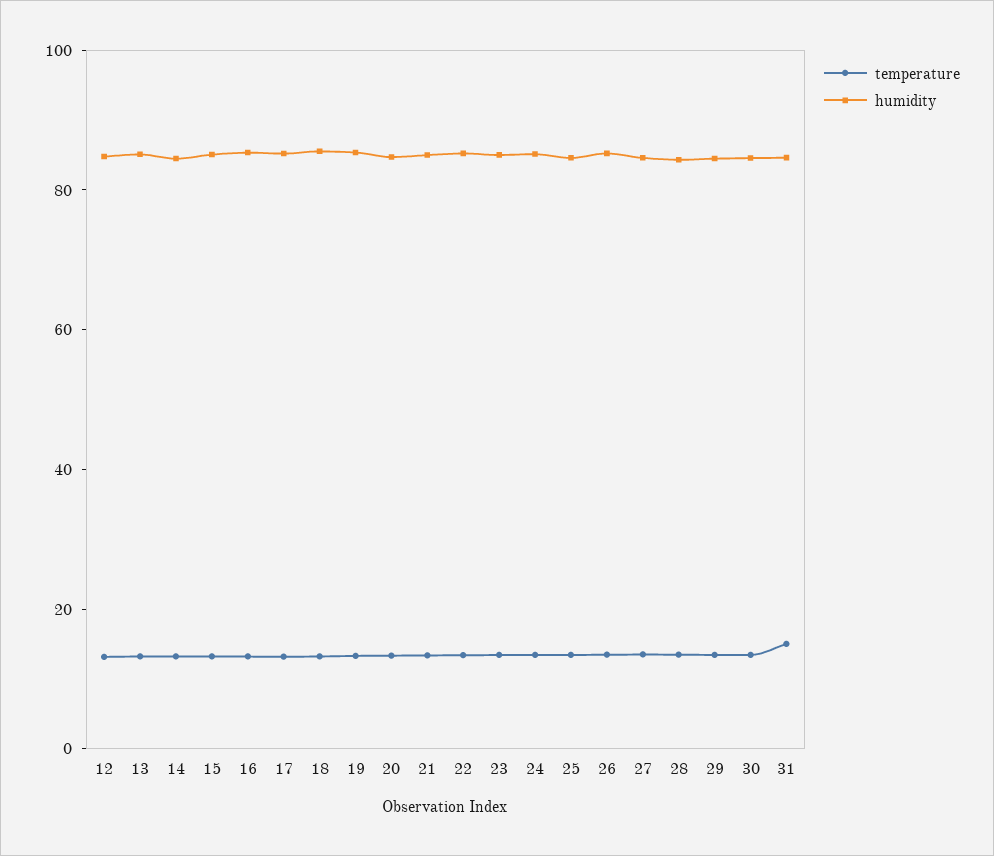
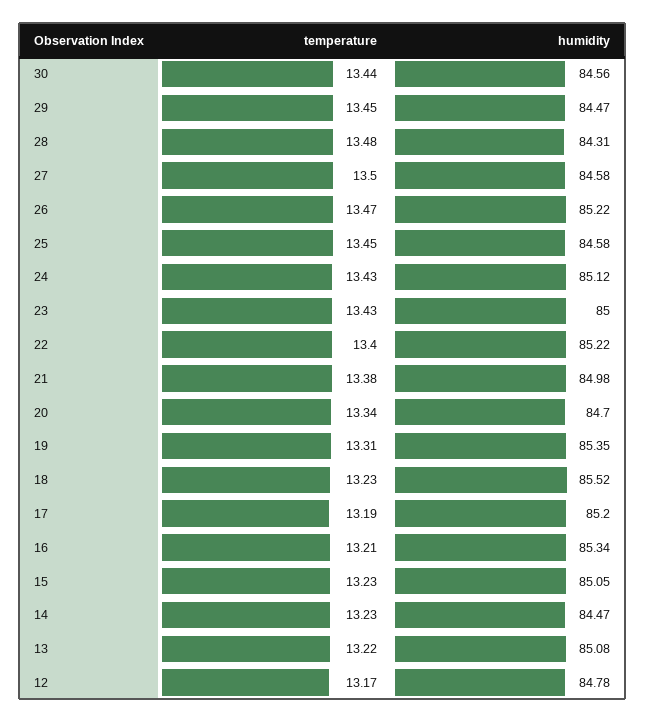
  {
    "temperature": {
      "12": 13.17,
      "13": 13.22,
      "14": 13.23,
      "15": 13.23,
      "16": 13.21,
      "17": 13.19,
      "18": 13.23,
      "19": 13.31,
      "20": 13.34,
      "21": 13.38,
      "22": 13.4,
      "23": 13.43,
      "24": 13.43,
      "25": 13.45,
      "26": 13.47,
      "27": 13.5,
      "28": 13.48,
      "29": 13.45,
-     "30": 13.44,
+     "30": 13.44
-     "31": 15
    },
    "humidity": {
      "12": 84.78,
      "13": 85.08,
      "14": 84.47,
      "15": 85.05,
      "16": 85.34,
      "17": 85.2,
      "18": 85.52,
      "19": 85.35,
      "20": 84.7,
      "21": 84.98,
      "22": 85.22,
      "23": 85,
      "24": 85.12,
      "25": 84.58,
      "26": 85.22,
      "27": 84.58,
      "28": 84.31,
      "29": 84.47,
-     "30": 84.56,
+     "30": 84.56
-     "31": 85
    }
  }

